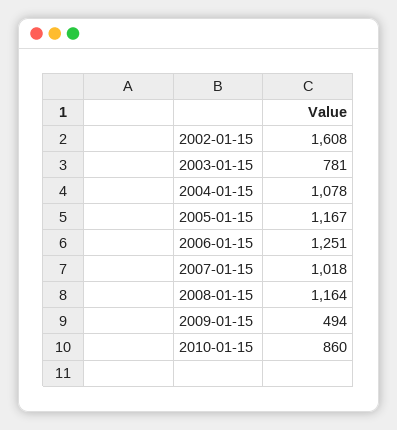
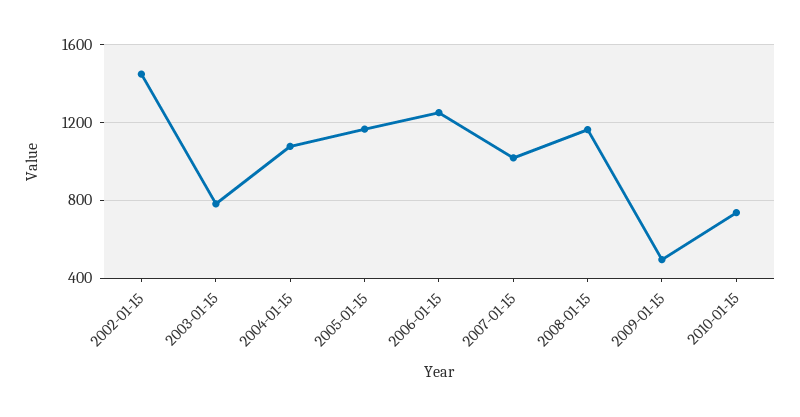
  {
-   "2002-01-15": 1608,
+   "2002-01-15": 1450,
    "2003-01-15": 781,
    "2004-01-15": 1078,
    "2005-01-15": 1167,
    "2006-01-15": 1251,
    "2007-01-15": 1018,
    "2008-01-15": 1164,
    "2009-01-15": 494,
-   "2010-01-15": 860
+   "2010-01-15": 750
  }

